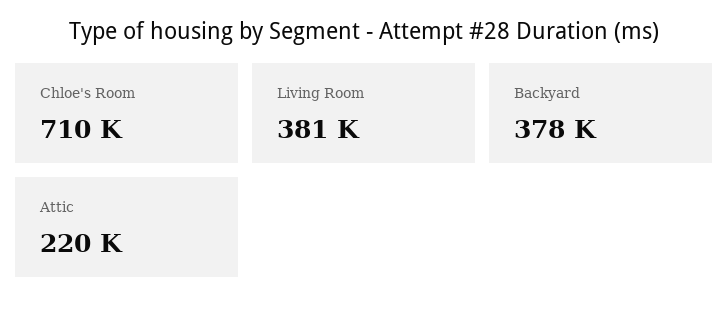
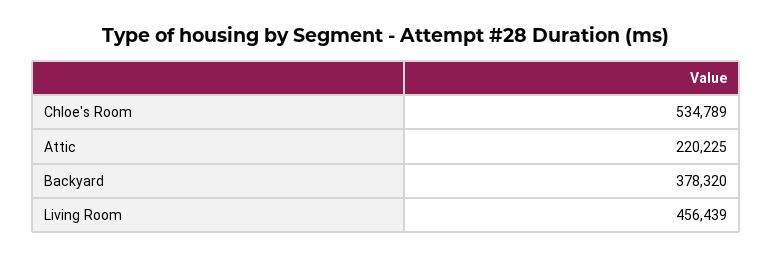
  {
-   "Chloe's Room": 710000,
+   "Chloe's Room": 534789,
-   "Living Room": 381000,
+   "Living Room": 456439,
    "Backyard": 378320,
    "Attic": 220225
  }

